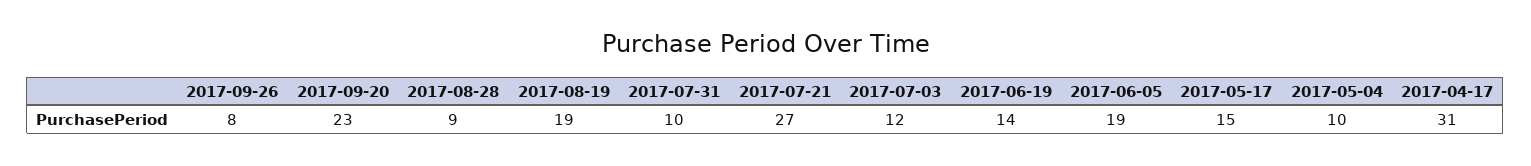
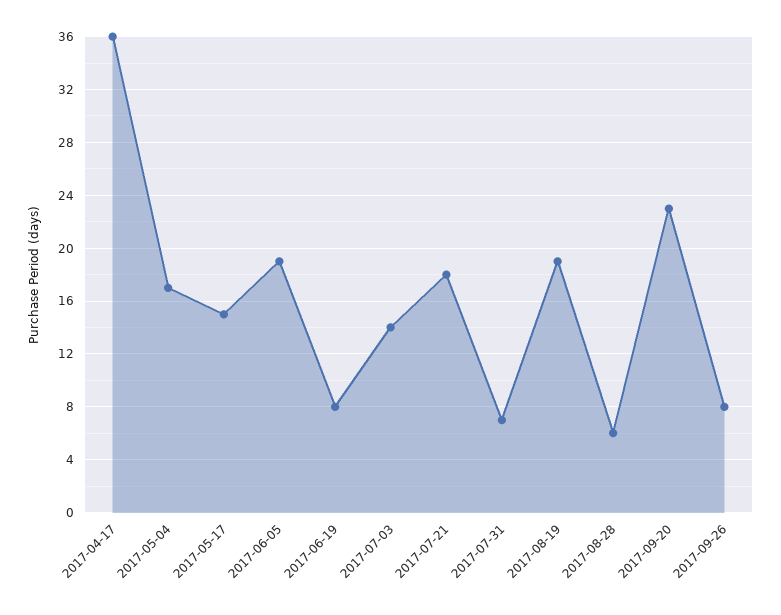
  {
    "2017-09-26": 8,
    "2017-09-20": 23,
-   "2017-08-28": 9,
+   "2017-08-28": 6,
    "2017-08-19": 19,
-   "2017-07-31": 10,
+   "2017-07-31": 7,
-   "2017-07-21": 27,
+   "2017-07-21": 18,
-   "2017-07-03": 12,
+   "2017-07-03": 14,
-   "2017-06-19": 14,
+   "2017-06-19": 8,
    "2017-06-05": 19,
    "2017-05-17": 15,
-   "2017-05-04": 10,
+   "2017-05-04": 17,
-   "2017-04-17": 31
+   "2017-04-17": 36
  }

